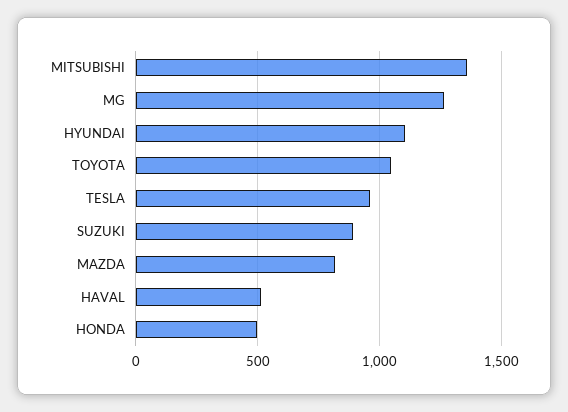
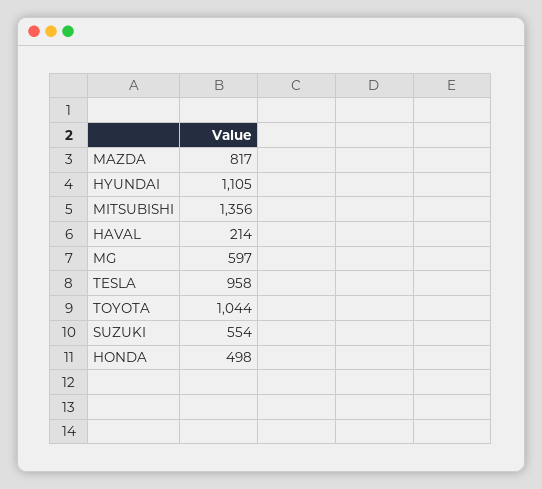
  {
    "MITSUBISHI": 1356,
-   "MG": 1250,
+   "MG": 597,
    "HYUNDAI": 1105,
    "TOYOTA": 1044,
    "TESLA": 958,
-   "SUZUKI": 900,
+   "SUZUKI": 554,
    "MAZDA": 817,
-   "HAVAL": 500,
+   "HAVAL": 214,
    "HONDA": 498
  }

